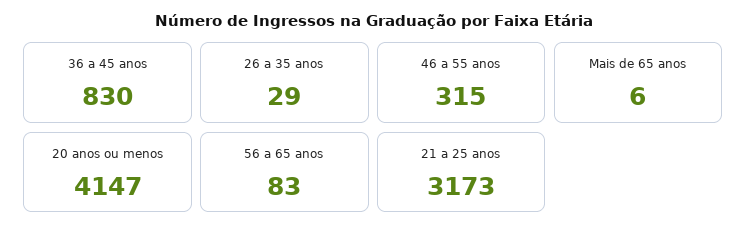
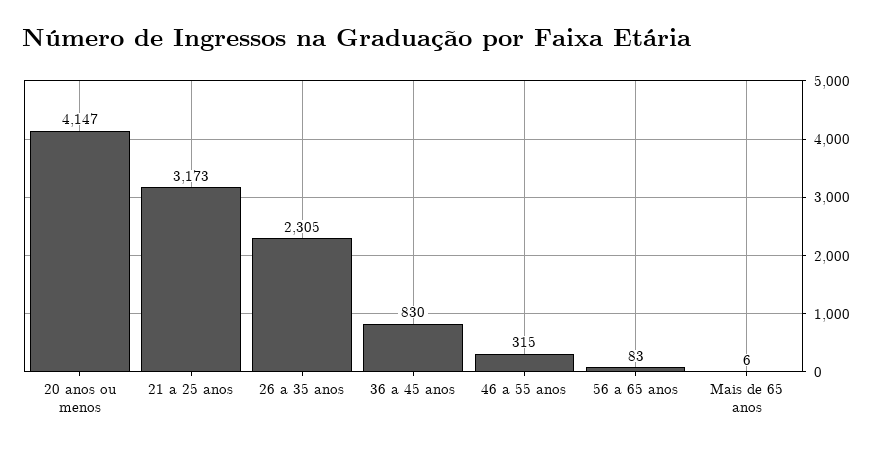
  {
    "36 a 45 anos": 830,
-   "26 a 35 anos": 29,
+   "26 a 35 anos": 2305,
    "46 a 55 anos": 315,
    "Mais de 65 anos": 6,
    "20 anos ou menos": 4147,
    "56 a 65 anos": 83,
    "21 a 25 anos": 3173
  }

